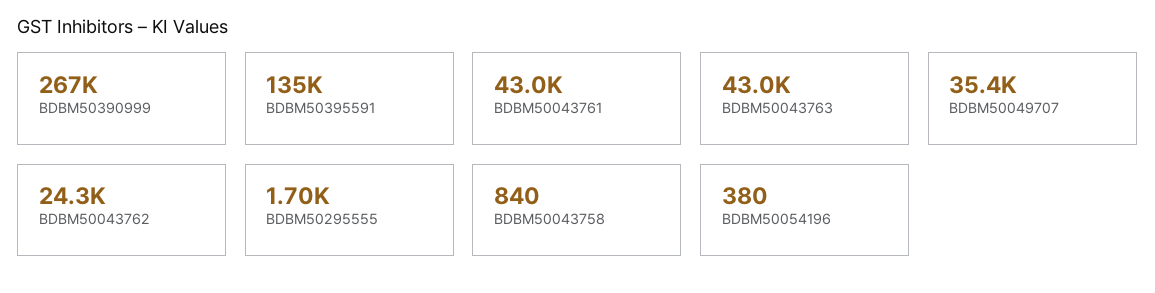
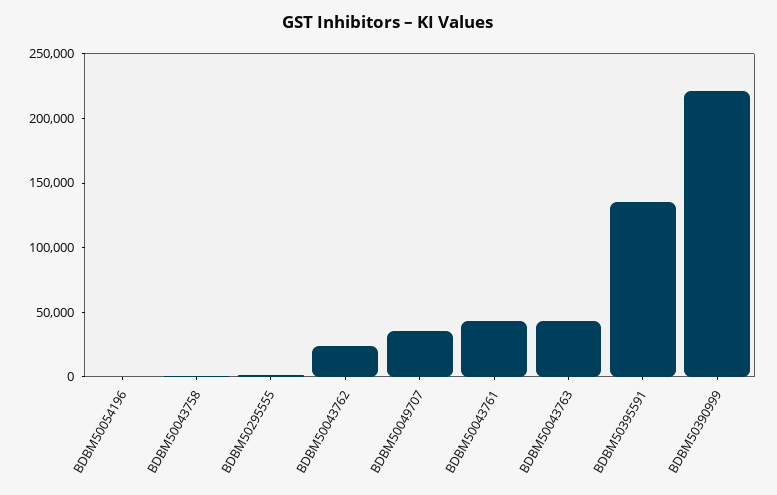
  {
-   "BDBM50390999": 267000,
+   "BDBM50390999": 220000,
    "BDBM50395591": 135000,
    "BDBM50043761": 43000,
    "BDBM50043763": 43000,
    "BDBM50049707": 35400,
    "BDBM50043762": 24300,
    "BDBM50295555": 1700,
    "BDBM50043758": 840,
    "BDBM50054196": 380
  }

